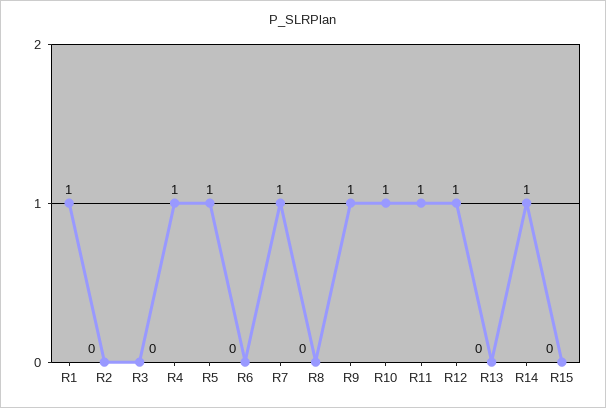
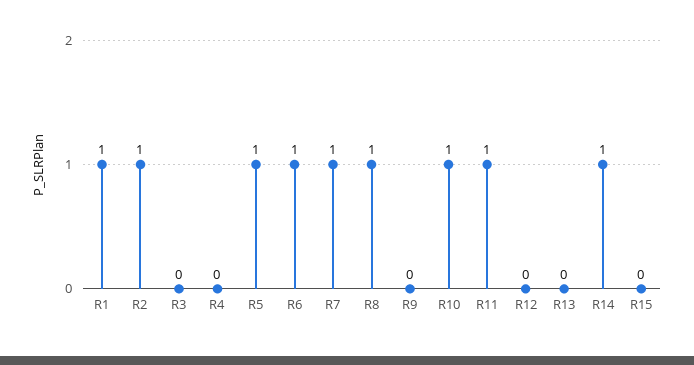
  {
    "R1": 1,
-   "R2": 0,
+   "R2": 1,
    "R3": 0,
-   "R4": 1,
+   "R4": 0,
    "R5": 1,
-   "R6": 0,
+   "R6": 1,
    "R7": 1,
-   "R8": 0,
+   "R8": 1,
-   "R9": 1,
+   "R9": 0,
    "R10": 1,
    "R11": 1,
-   "R12": 1,
+   "R12": 0,
    "R13": 0,
    "R14": 1,
    "R15": 0
  }

